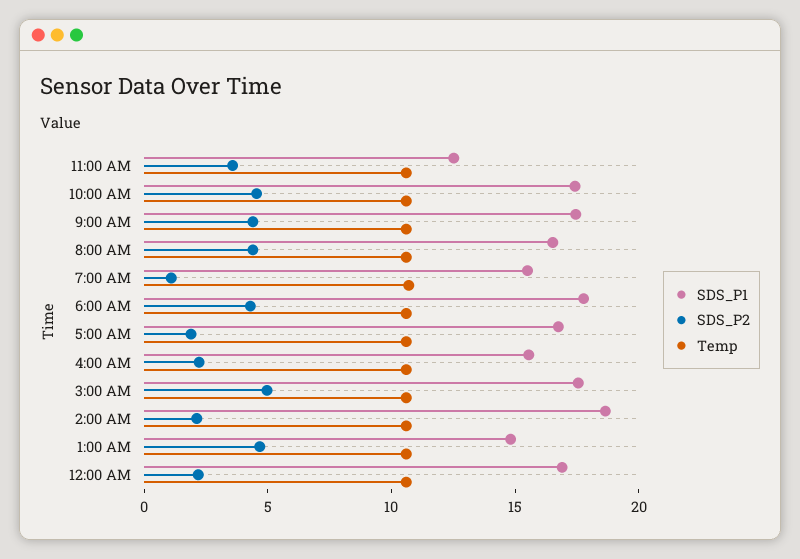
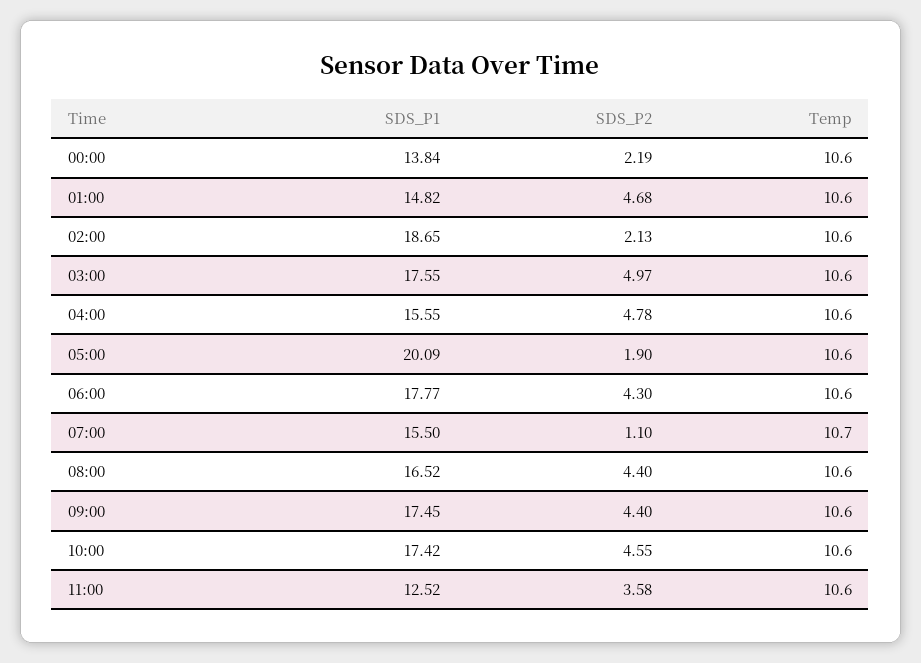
  {
    "SDS_P1": {
      "11:00 AM": 12.52,
      "10:00 AM": 17.42,
      "9:00 AM": 17.45,
      "8:00 AM": 16.52,
      "7:00 AM": 15.5,
      "6:00 AM": 17.77,
-     "5:00 AM": 17,
+     "5:00 AM": 20.09,
      "4:00 AM": 15.55,
      "3:00 AM": 17.55,
      "2:00 AM": 18.65,
      "1:00 AM": 14.82,
-     "12:00 AM": 17
+     "12:00 AM": 13.84
    },
    "SDS_P2": {
      "11:00 AM": 3.58,
      "10:00 AM": 4.55,
      "9:00 AM": 4.4,
      "8:00 AM": 4.4,
      "7:00 AM": 1.1,
      "6:00 AM": 4.3,
      "5:00 AM": 1.9,
-     "4:00 AM": 2,
+     "4:00 AM": 4.78,
      "3:00 AM": 4.97,
      "2:00 AM": 2.13,
      "1:00 AM": 4.68,
      "12:00 AM": 2.19
    },
    "Temp": {
      "11:00 AM": 10.6,
      "10:00 AM": 10.6,
      "9:00 AM": 10.6,
      "8:00 AM": 10.6,
      "7:00 AM": 10.7,
      "6:00 AM": 10.6,
      "5:00 AM": 10.6,
      "4:00 AM": 10.6,
      "3:00 AM": 10.6,
      "2:00 AM": 10.6,
      "1:00 AM": 10.6,
      "12:00 AM": 10.6
    }
  }

